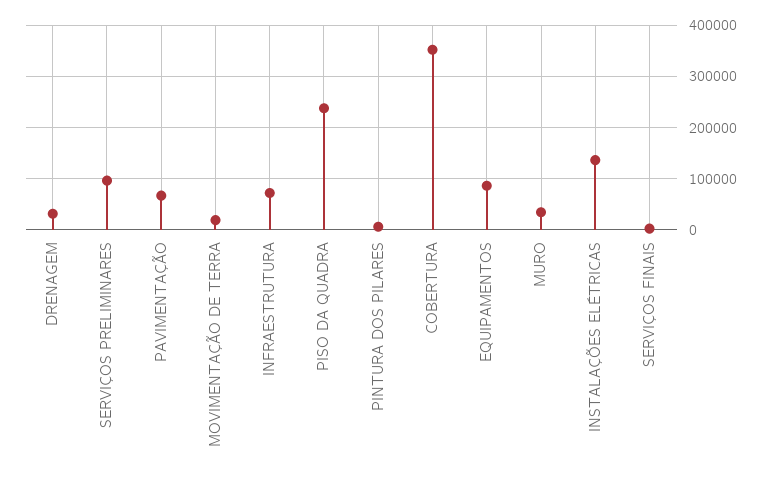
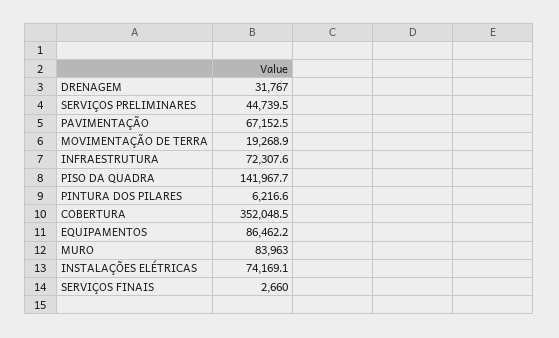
  {
    "DRENAGEM": 31767,
-   "SERVIÇOS PRELIMINARES": 100000,
+   "SERVIÇOS PRELIMINARES": 44739.5,
    "PAVIMENTAÇÃO": 67152.5,
    "MOVIMENTAÇÃO DE TERRA": 19268.9,
    "INFRAESTRUTURA": 72307.6,
-   "PISO DA QUADRA": 240000,
+   "PISO DA QUADRA": 141967.7,
    "PINTURA DOS PILARES": 6216.6,
    "COBERTURA": 352048.5,
    "EQUIPAMENTOS": 86462.2,
-   "MURO": 40000,
+   "MURO": 83963,
-   "INSTALAÇÕES ELÉTRICAS": 140000,
+   "INSTALAÇÕES ELÉTRICAS": 74169.1,
    "SERVIÇOS FINAIS": 2660
  }

